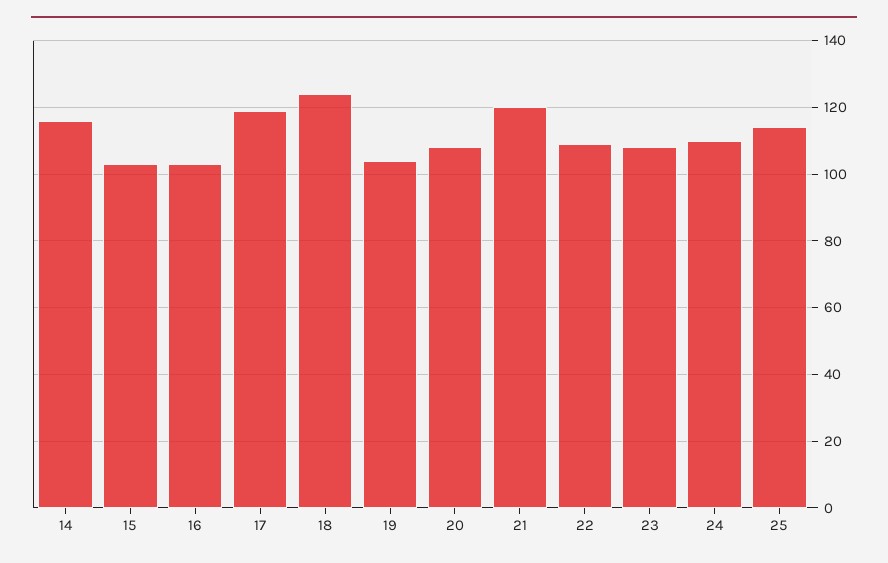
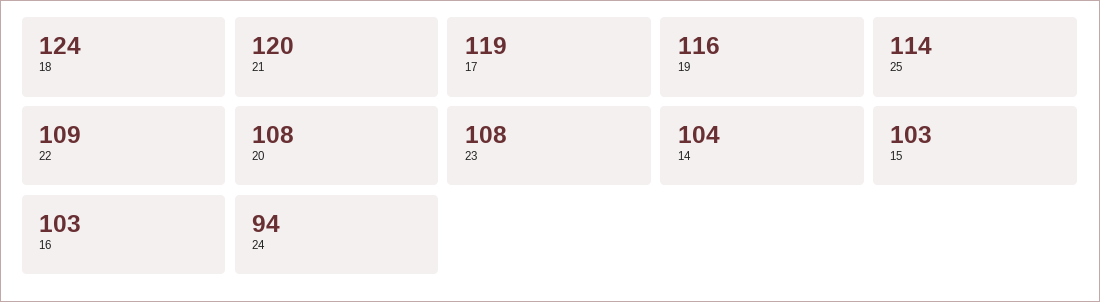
  {
-   "14": 115,
+   "14": 104,
    "15": 103,
    "16": 103,
    "17": 119,
    "18": 124,
-   "19": 105,
+   "19": 116,
    "20": 108,
    "21": 120,
    "22": 109,
    "23": 108,
-   "24": 110,
+   "24": 94,
    "25": 114
  }

